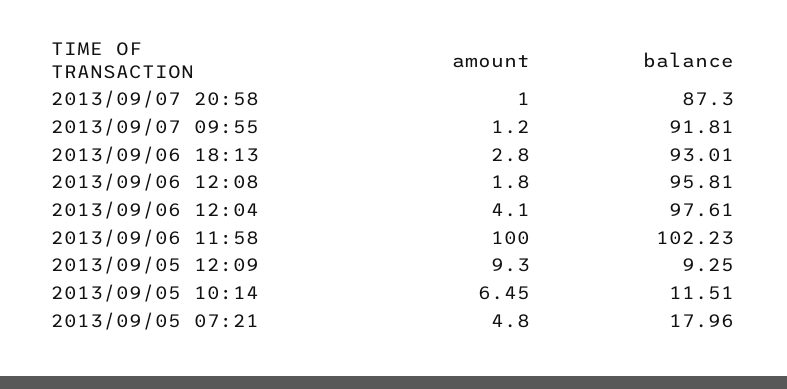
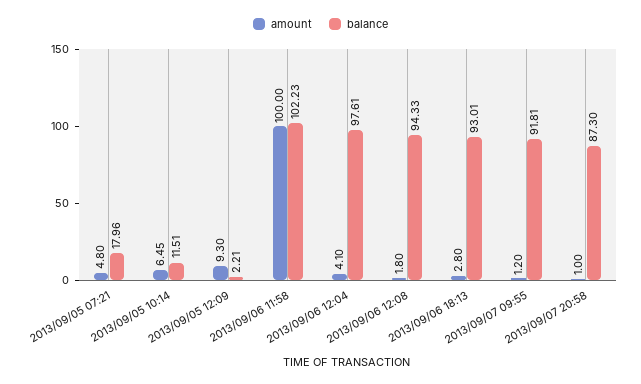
  {
    "amount": {
      "2013/09/07 20:58": 1,
      "2013/09/07 09:55": 1.2,
      "2013/09/06 18:13": 2.8,
      "2013/09/06 12:08": 1.8,
      "2013/09/06 12:04": 4.1,
      "2013/09/06 11:58": 100,
      "2013/09/05 12:09": 9.3,
      "2013/09/05 10:14": 6.45,
      "2013/09/05 07:21": 4.8
    },
    "balance": {
      "2013/09/07 20:58": 87.3,
      "2013/09/07 09:55": 91.81,
      "2013/09/06 18:13": 93.01,
-     "2013/09/06 12:08": 95.81,
+     "2013/09/06 12:08": 94.33,
      "2013/09/06 12:04": 97.61,
      "2013/09/06 11:58": 102.23,
-     "2013/09/05 12:09": 9.25,
+     "2013/09/05 12:09": 2.21,
      "2013/09/05 10:14": 11.51,
      "2013/09/05 07:21": 17.96
    }
  }

